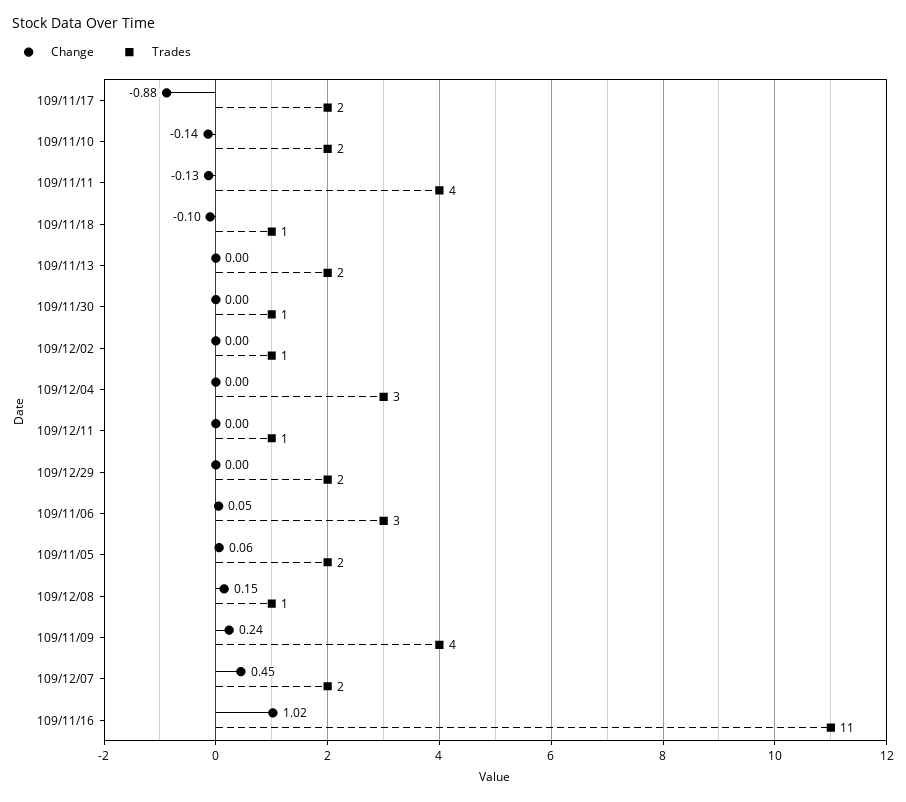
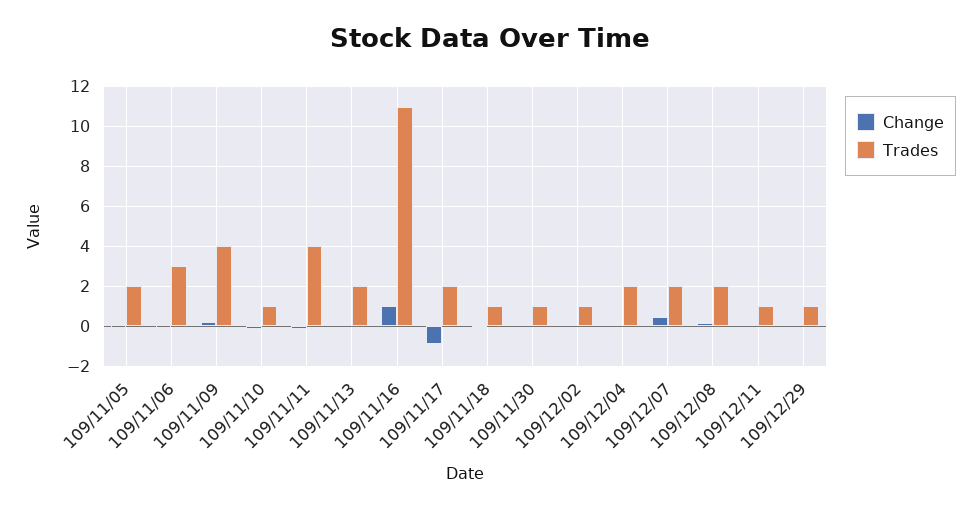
  {
    "Change": {
      "109/11/17": -0.88,
      "109/11/10": -0.14,
      "109/11/11": -0.13,
      "109/11/18": -0.1,
      "109/11/13": 0,
      "109/11/30": 0,
      "109/12/02": 0,
      "109/12/04": 0,
      "109/12/11": 0,
      "109/12/29": 0,
      "109/11/06": 0.05,
      "109/11/05": 0.06,
      "109/12/08": 0.15,
      "109/11/09": 0.24,
      "109/12/07": 0.45,
      "109/11/16": 1.02
    },
    "Trades": {
      "109/11/17": 2,
-     "109/11/10": 2,
+     "109/11/10": 1,
      "109/11/11": 4,
      "109/11/18": 1,
      "109/11/13": 2,
      "109/11/30": 1,
      "109/12/02": 1,
-     "109/12/04": 3,
+     "109/12/04": 2,
      "109/12/11": 1,
-     "109/12/29": 2,
+     "109/12/29": 1,
      "109/11/06": 3,
      "109/11/05": 2,
-     "109/12/08": 1,
+     "109/12/08": 2,
      "109/11/09": 4,
      "109/12/07": 2,
      "109/11/16": 11
    }
  }

